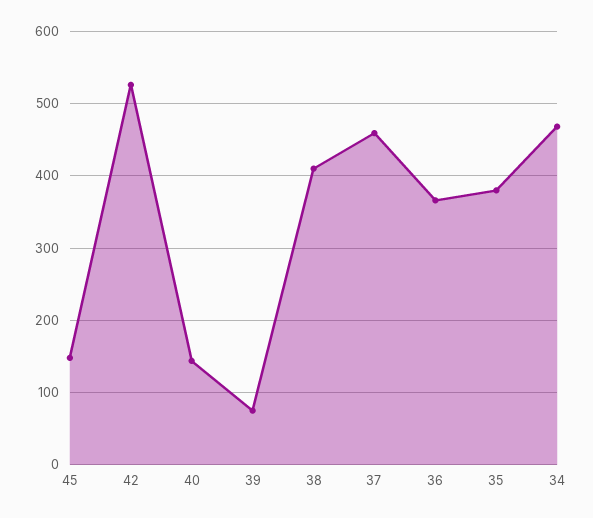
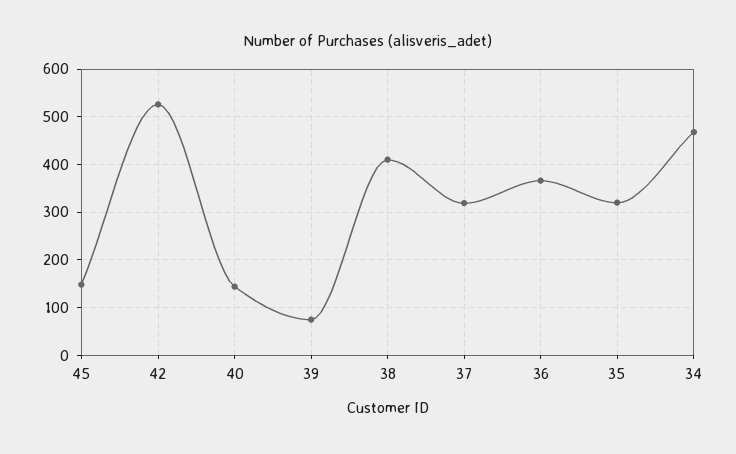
  {
    "45": 150,
    "42": 530,
    "40": 140,
    "39": 80,
    "38": 410,
-   "37": 460,
+   "37": 320,
    "36": 370,
-   "35": 380,
+   "35": 320,
    "34": 470
  }

